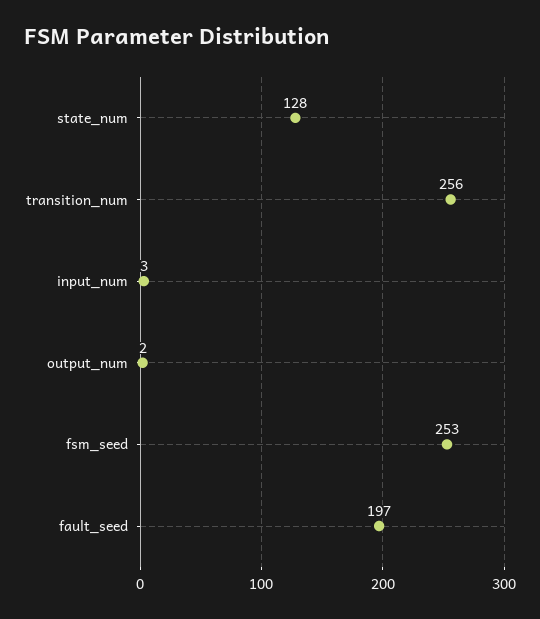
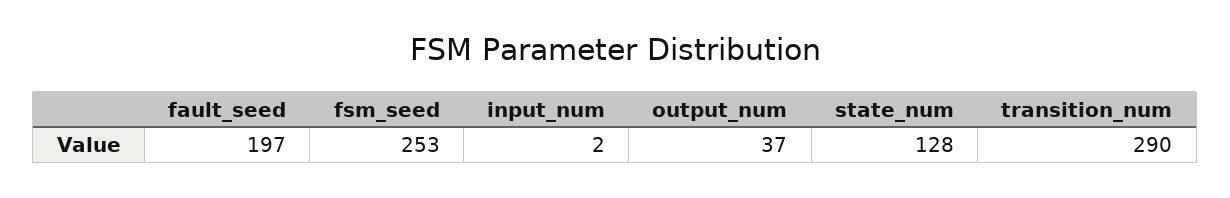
  {
    "state_num": 128,
-   "transition_num": 256,
+   "transition_num": 290,
-   "input_num": 3,
+   "input_num": 2,
-   "output_num": 2,
+   "output_num": 37,
    "fsm_seed": 253,
    "fault_seed": 197
  }

